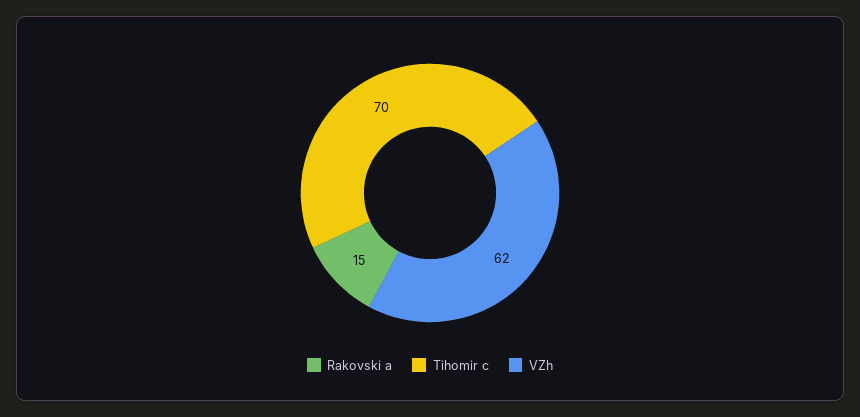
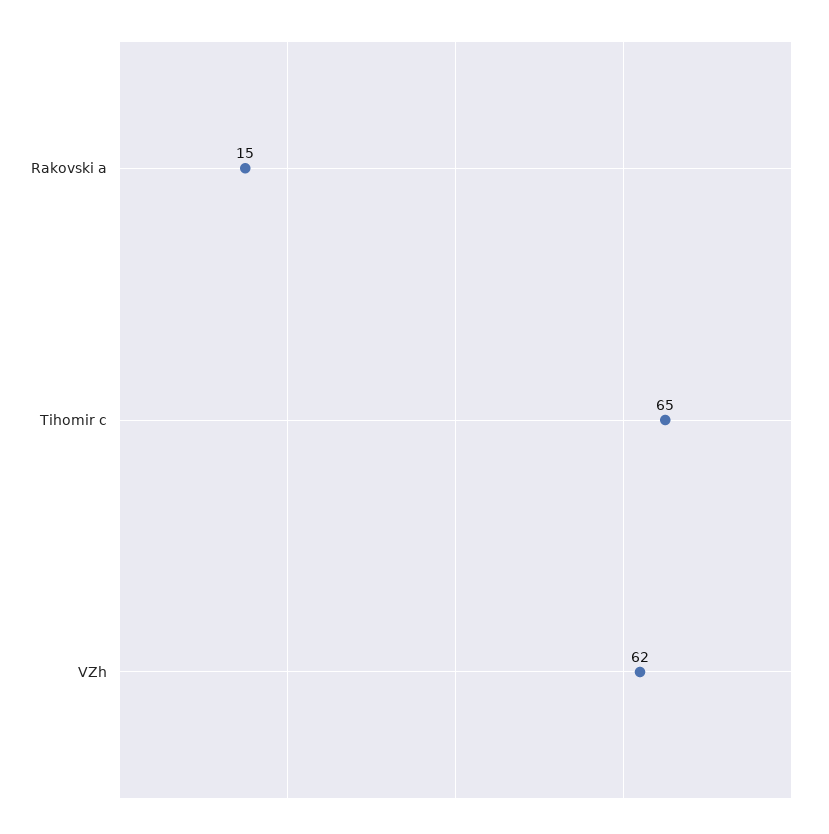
  {
    "Rakovski a": 15,
-   "Tihomir c": 70,
+   "Tihomir c": 65,
    "VZh": 62
  }

